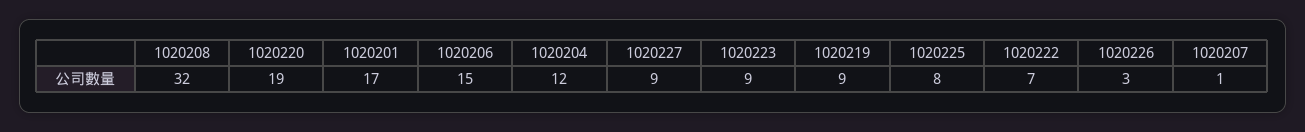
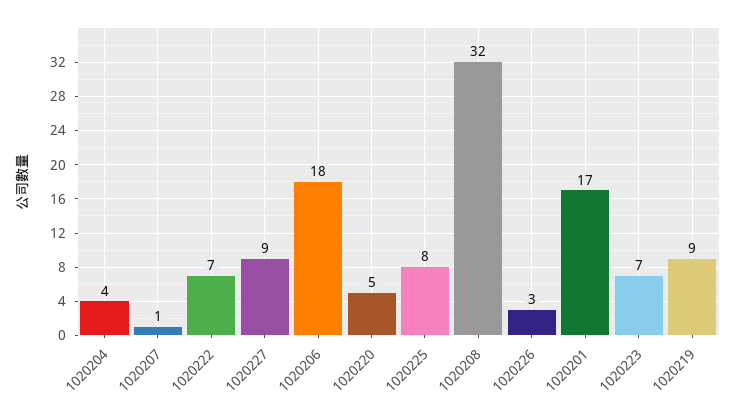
  {
    "1020208": 32,
-   "1020220": 19,
+   "1020220": 5,
    "1020201": 17,
-   "1020206": 15,
+   "1020206": 18,
-   "1020204": 12,
+   "1020204": 4,
    "1020227": 9,
-   "1020223": 9,
+   "1020223": 7,
    "1020219": 9,
    "1020225": 8,
    "1020222": 7,
    "1020226": 3,
    "1020207": 1
  }

